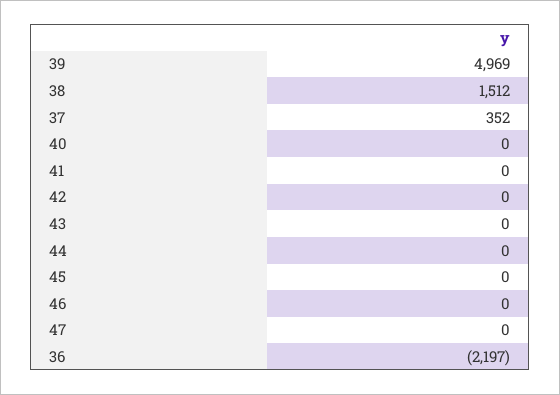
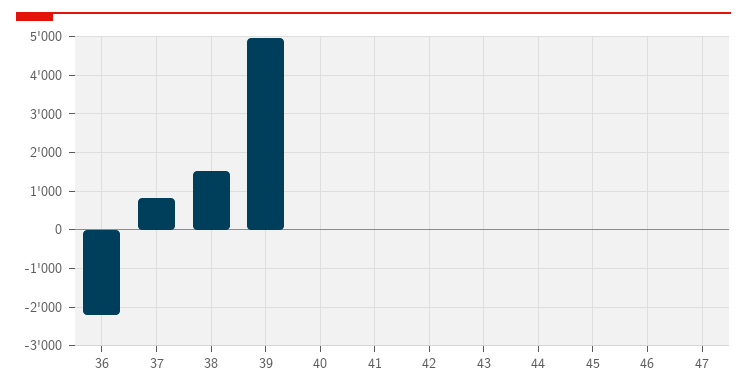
  {
    "39": 4969,
    "38": 1512,
-   "37": 352,
+   "37": 800,
    "40": 0,
    "41": 0,
    "42": 0,
    "43": 0,
    "44": 0,
    "45": 0,
    "46": 0,
    "47": 0,
    "36": -2197
  }

